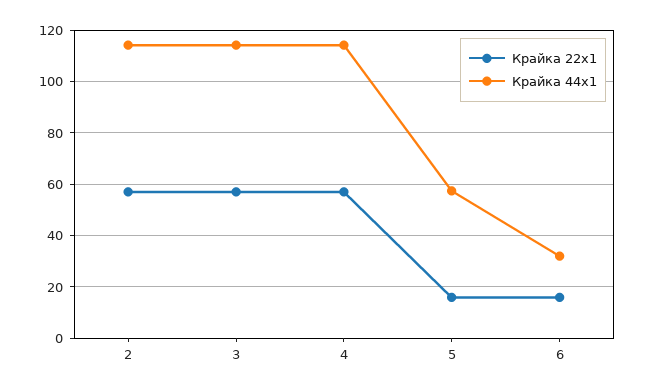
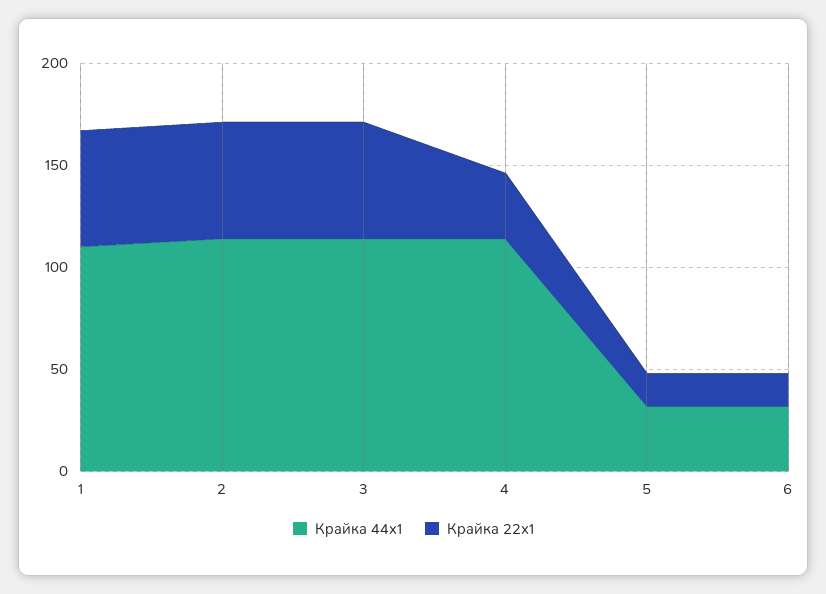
  {
    "Крайка 22x1": {
      "2": 57.5,
      "3": 57.5,
-     "4": 57.5,
+     "4": 30,
      "5": 15,
-     "6": 15
+     "6": 15,
+     "1": 60
    },
    "Крайка 44x1": {
      "2": 115,
      "3": 115,
      "4": 115,
-     "5": 57.5,
+     "5": 30,
-     "6": 32.5
+     "6": 32.5,
+     "1": 110
    }
  }

